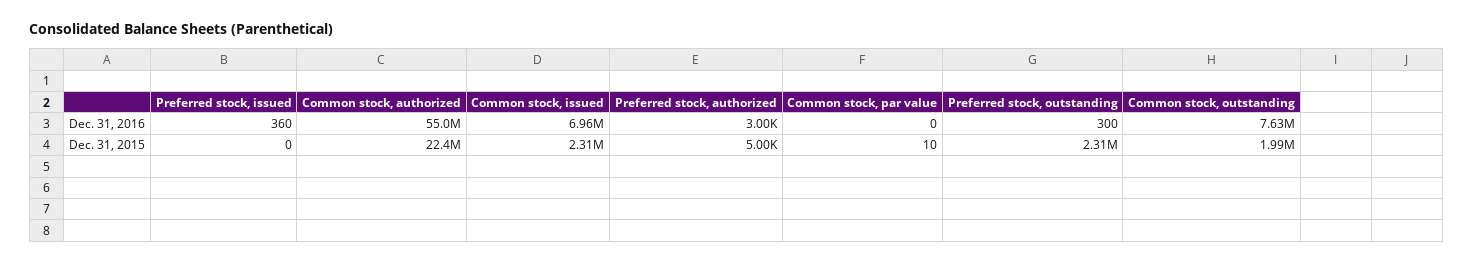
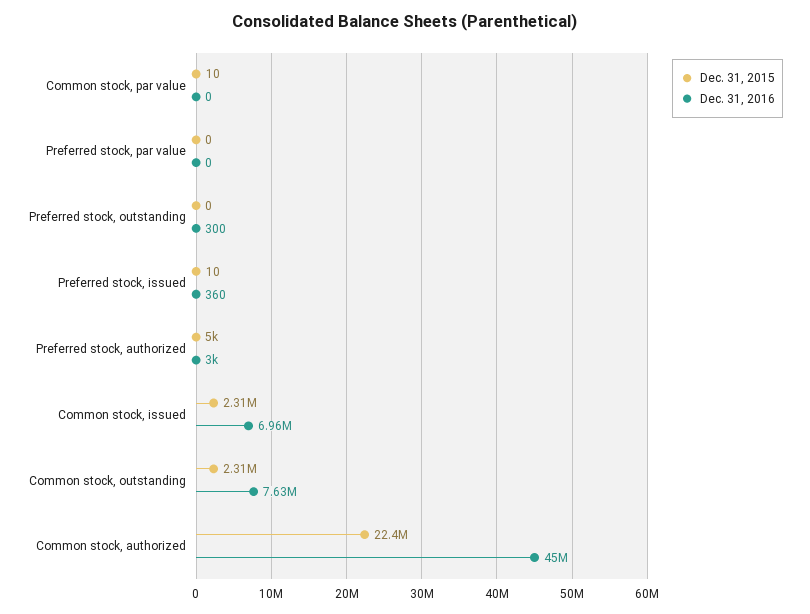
  {
    "Dec. 31, 2016": {
      "Preferred stock, issued": 360,
-     "Common stock, authorized": 55000000,
+     "Common stock, authorized": 45000000,
      "Common stock, issued": 6960000,
      "Preferred stock, authorized": 3000,
      "Common stock, par value": 0,
      "Preferred stock, outstanding": 300,
-     "Common stock, outstanding": 7630000
+     "Common stock, outstanding": 7630000,
+     "Preferred stock, par value": 0
    },
    "Dec. 31, 2015": {
-     "Preferred stock, issued": 0,
+     "Preferred stock, issued": 10,
      "Common stock, authorized": 22400000,
      "Common stock, issued": 2310000,
      "Preferred stock, authorized": 5000,
      "Common stock, par value": 10,
-     "Preferred stock, outstanding": 2310000,
+     "Preferred stock, outstanding": 0,
-     "Common stock, outstanding": 1990000
+     "Common stock, outstanding": 2310000,
+     "Preferred stock, par value": 0
    }
  }

